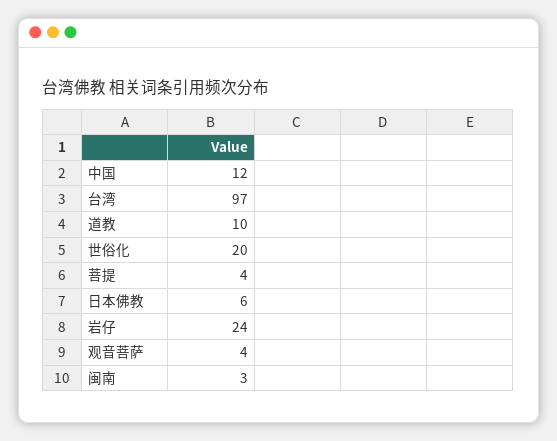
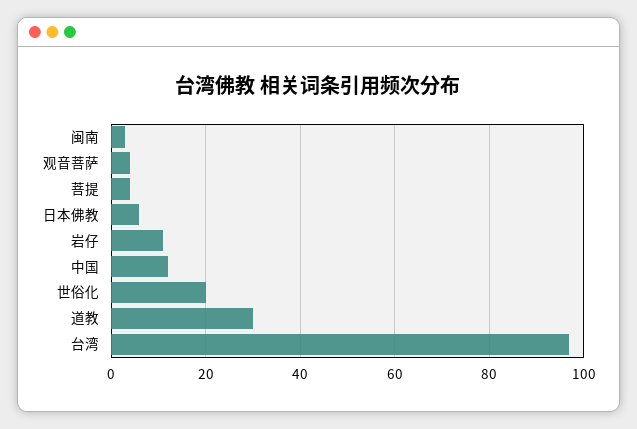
  {
    "中国": 12,
    "台湾": 97,
-   "道教": 10,
+   "道教": 30,
    "世俗化": 20,
    "菩提": 4,
    "日本佛教": 6,
-   "岩仔": 24,
+   "岩仔": 10,
    "观音菩萨": 4,
    "闽南": 3
  }

